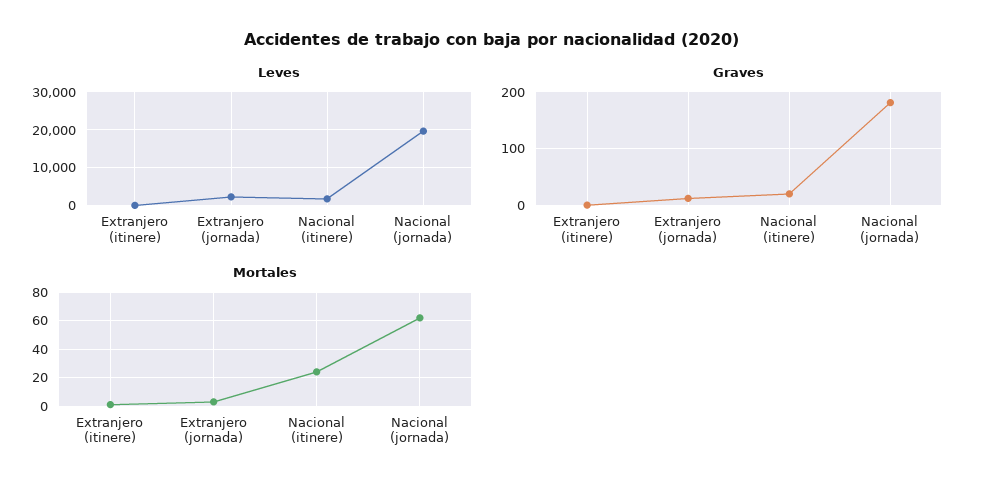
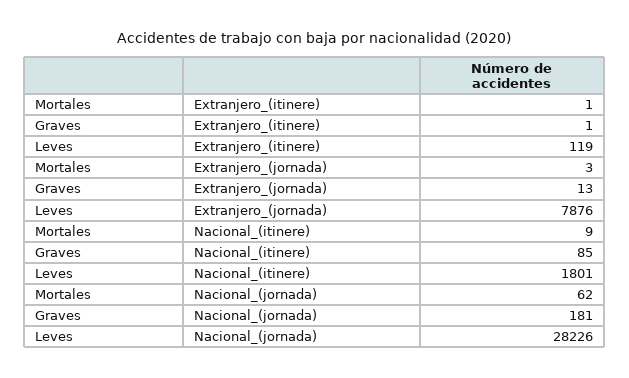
  {
    "Leves": {
      "Extranjero (itinere)": 119,
-     "Extranjero (jornada)": 2000,
+     "Extranjero (jornada)": 7876,
      "Nacional (itinere)": 1801,
-     "Nacional (jornada)": 20000
+     "Nacional (jornada)": 28226
    },
    "Graves": {
      "Extranjero (itinere)": 1,
      "Extranjero (jornada)": 13,
-     "Nacional (itinere)": 20,
+     "Nacional (itinere)": 85,
      "Nacional (jornada)": 181
    },
    "Mortales": {
      "Extranjero (itinere)": 1,
      "Extranjero (jornada)": 3,
-     "Nacional (itinere)": 25,
+     "Nacional (itinere)": 9,
      "Nacional (jornada)": 62
    }
  }

